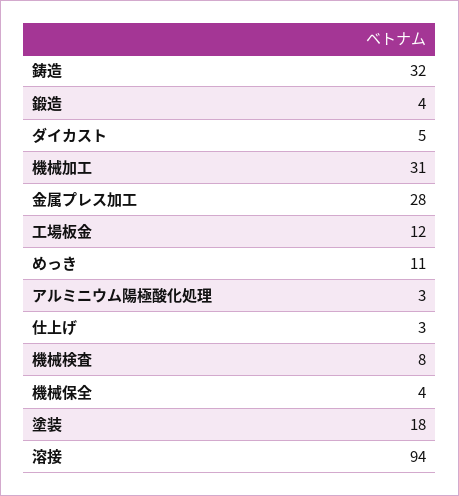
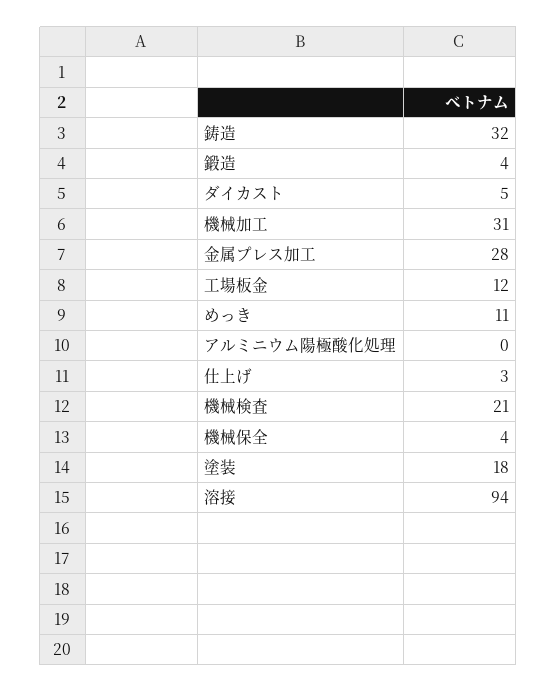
  {
    "鋳造": 32,
    "鍛造": 4,
    "ダイカスト": 5,
    "機械加工": 31,
    "金属プレス加工": 28,
    "工場板金": 12,
    "めっき": 11,
-   "アルミニウム陽極酸化処理": 3,
+   "アルミニウム陽極酸化処理": 0,
    "仕上げ": 3,
-   "機械検査": 8,
+   "機械検査": 21,
    "機械保全": 4,
    "塗装": 18,
    "溶接": 94
  }

